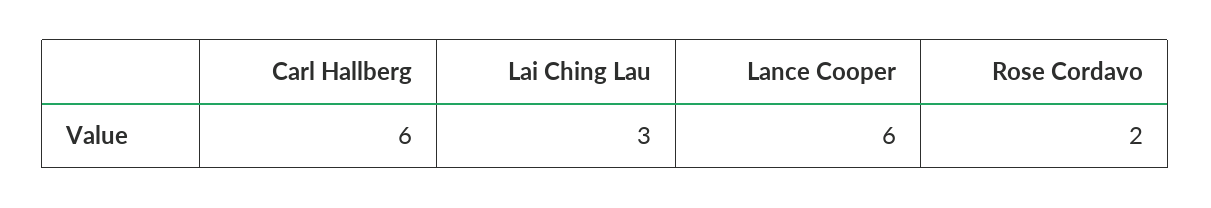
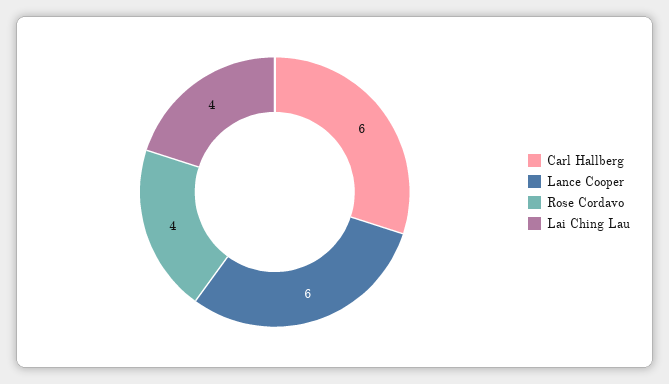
  {
    "Carl Hallberg": 6,
-   "Lai Ching Lau": 3,
+   "Lai Ching Lau": 4,
    "Lance Cooper": 6,
-   "Rose Cordavo": 2
+   "Rose Cordavo": 4
  }

